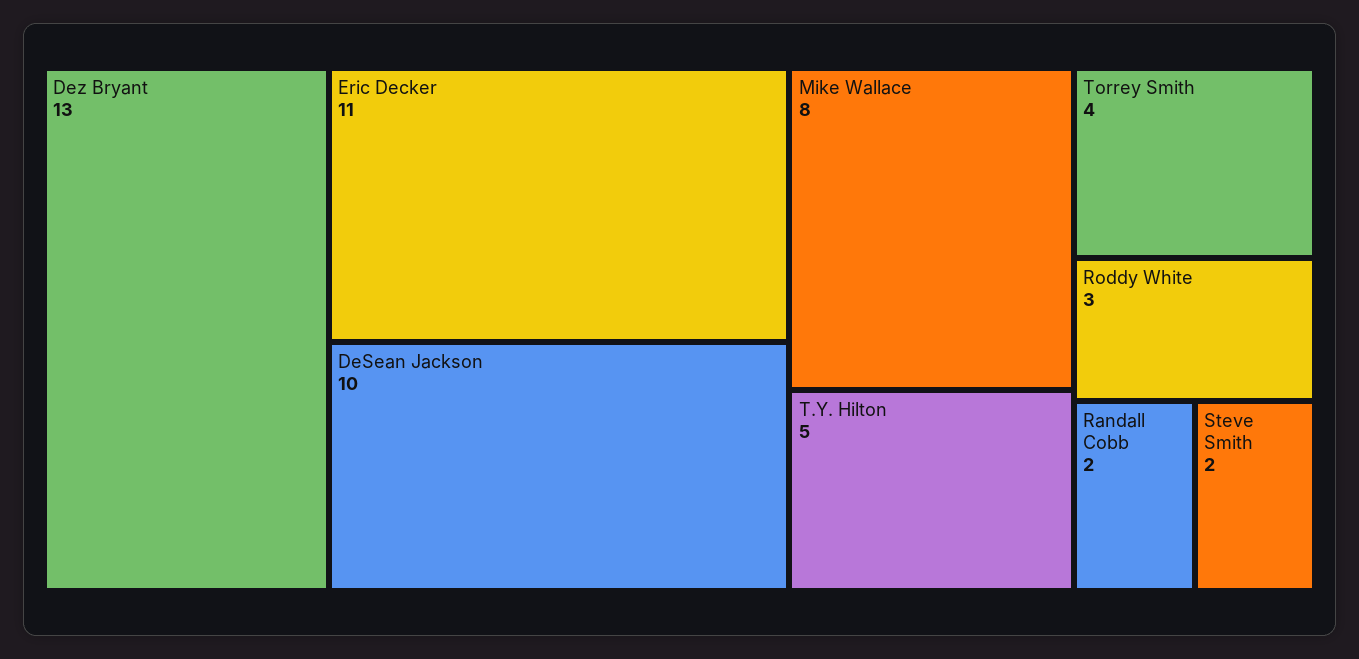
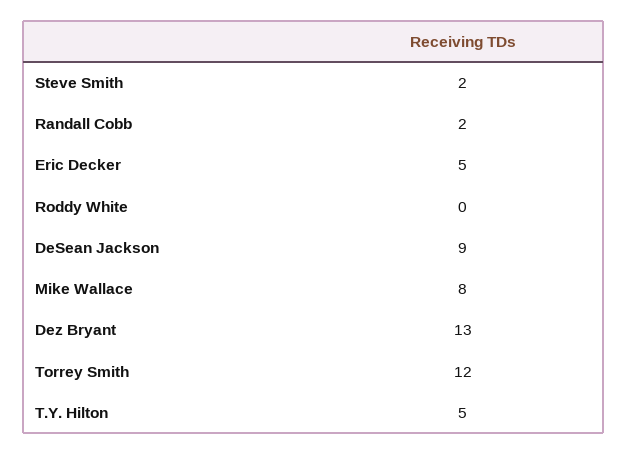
  {
    "Dez Bryant": 13,
-   "Eric Decker": 11,
+   "Eric Decker": 5,
-   "DeSean Jackson": 10,
+   "DeSean Jackson": 9,
    "Mike Wallace": 8,
    "T.Y. Hilton": 5,
-   "Torrey Smith": 4,
+   "Torrey Smith": 12,
-   "Roddy White": 3,
+   "Roddy White": 0,
    "Randall Cobb": 2,
    "Steve Smith": 2
  }

